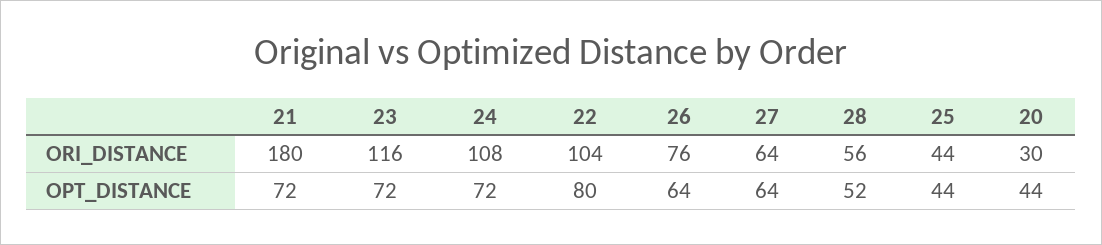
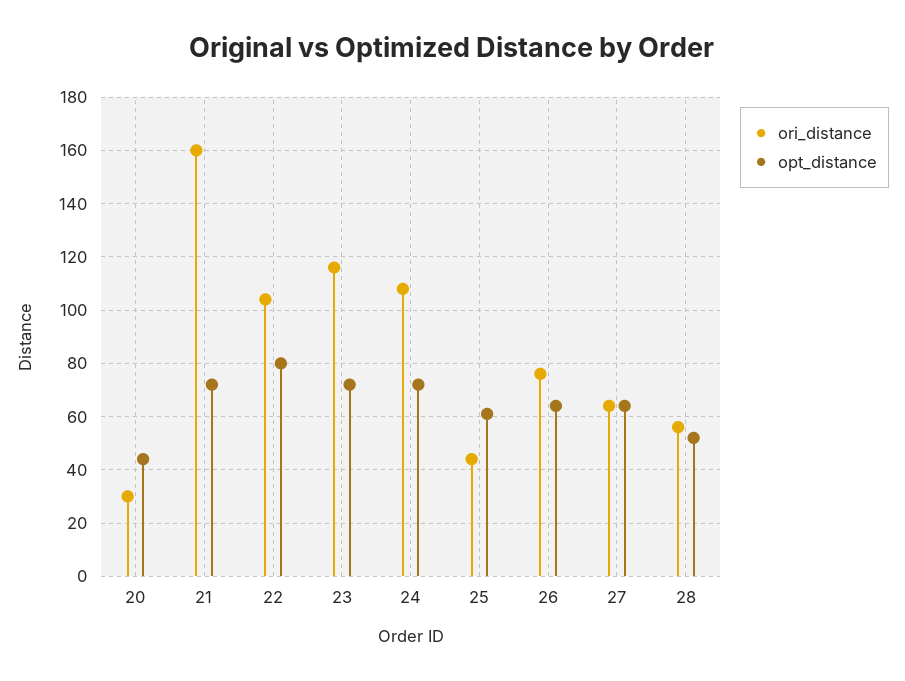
  {
    "ORI_DISTANCE": {
-     "21": 180,
+     "21": 160,
      "23": 116,
      "24": 108,
      "22": 104,
      "26": 76,
      "27": 64,
      "28": 56,
      "25": 44,
      "20": 30
    },
    "OPT_DISTANCE": {
      "21": 72,
      "23": 72,
      "24": 72,
      "22": 80,
      "26": 64,
      "27": 64,
      "28": 52,
-     "25": 44,
+     "25": 60,
      "20": 44
    }
  }

